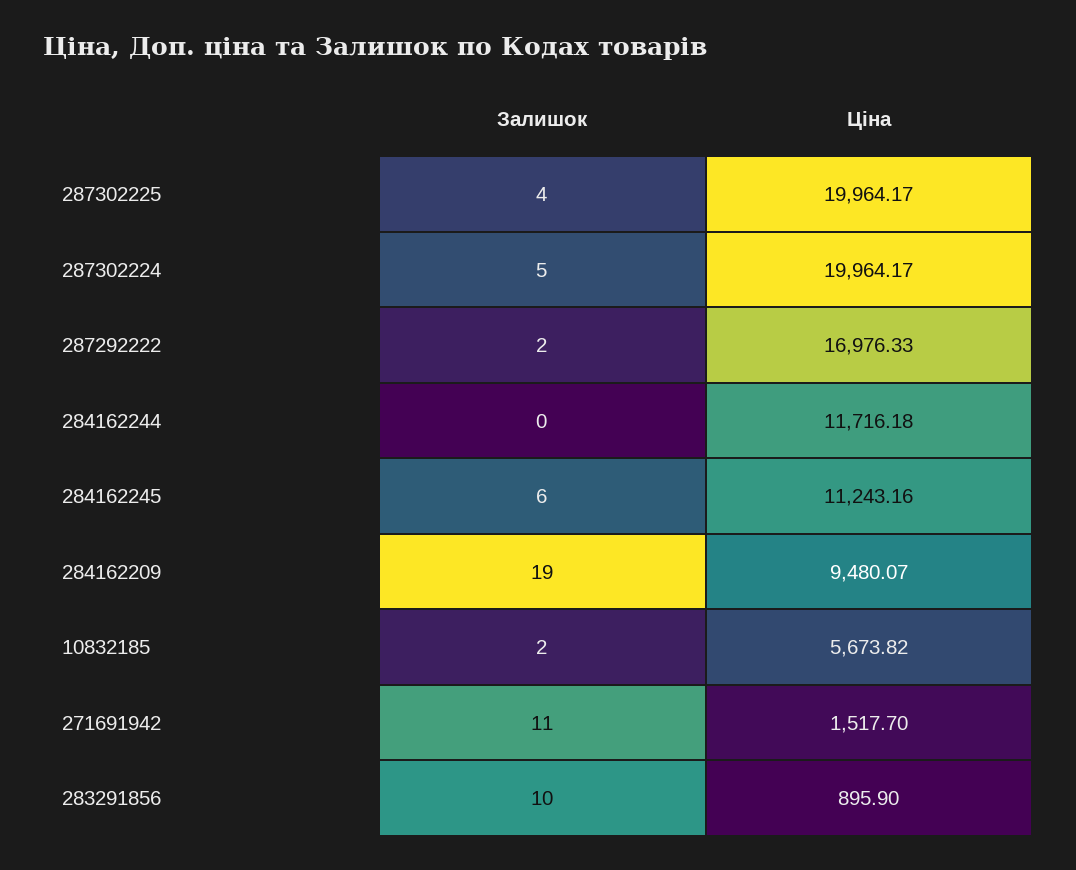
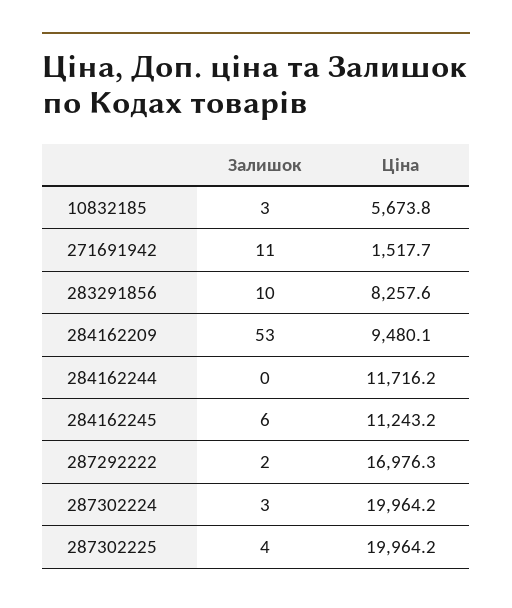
  {
    "Залишок": {
      "287302225": 4,
-     "287302224": 5,
+     "287302224": 3,
      "287292222": 2,
      "284162244": 0,
      "284162245": 6,
-     "284162209": 19,
+     "284162209": 53,
-     "10832185": 2,
+     "10832185": 3,
      "271691942": 11,
      "283291856": 10
    },
    "Ціна": {
      "287302225": 19964.17,
      "287302224": 19964.17,
      "287292222": 16976.33,
      "284162244": 11716.18,
      "284162245": 11243.16,
      "284162209": 9480.07,
      "10832185": 5673.82,
      "271691942": 1517.7,
-     "283291856": 895.9
+     "283291856": 8257.6
    }
  }

